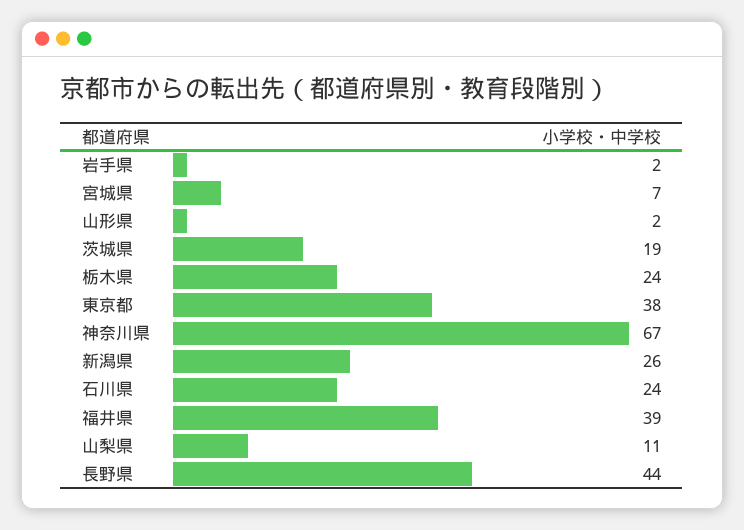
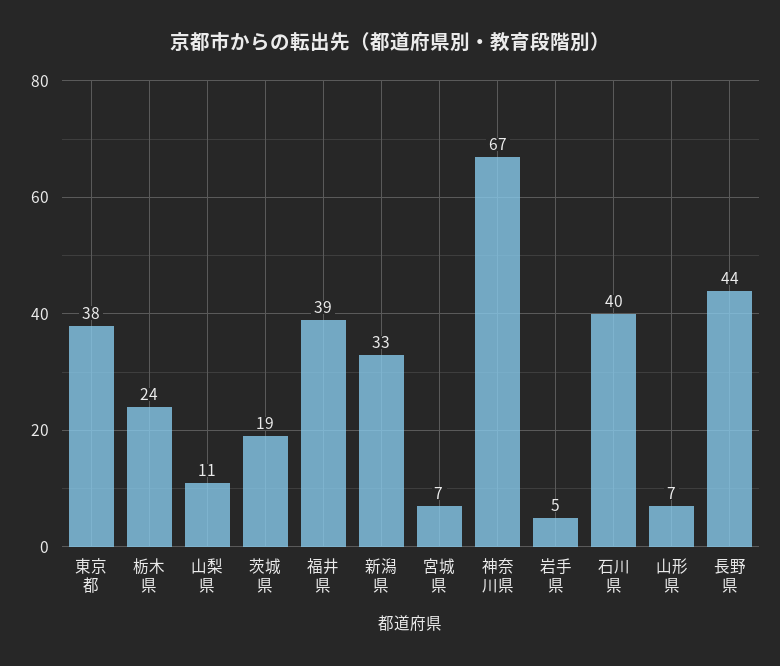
  {
-   "岩手県": 2,
+   "岩手県": 5,
    "宮城県": 7,
-   "山形県": 2,
+   "山形県": 7,
    "茨城県": 19,
    "栃木県": 24,
    "東京都": 38,
    "神奈川県": 67,
-   "新潟県": 26,
+   "新潟県": 33,
-   "石川県": 24,
+   "石川県": 40,
    "福井県": 39,
    "山梨県": 11,
    "長野県": 44
  }

